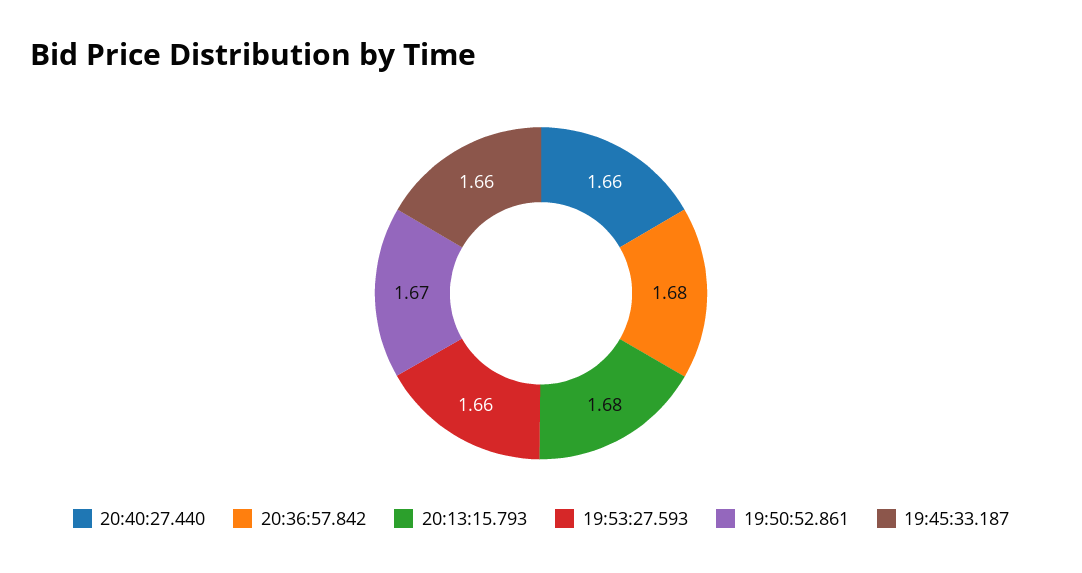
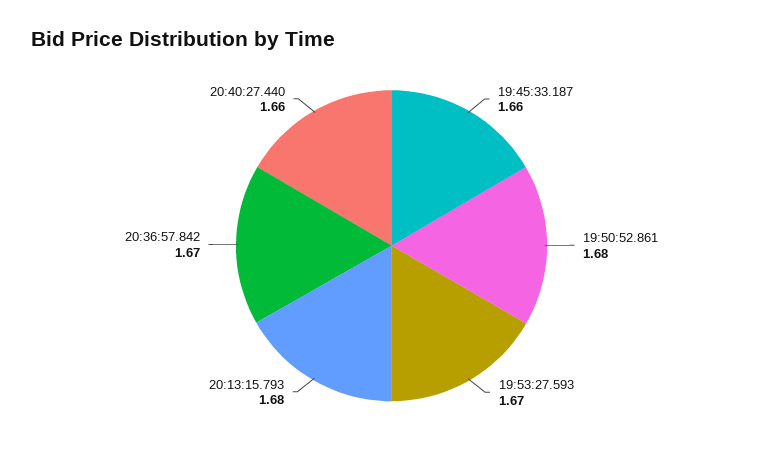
  {
    "20:40:27.440": 1.66,
-   "20:36:57.842": 1.68,
+   "20:36:57.842": 1.67,
    "20:13:15.793": 1.68,
-   "19:53:27.593": 1.66,
+   "19:53:27.593": 1.67,
-   "19:50:52.861": 1.67,
+   "19:50:52.861": 1.68,
    "19:45:33.187": 1.66
  }

